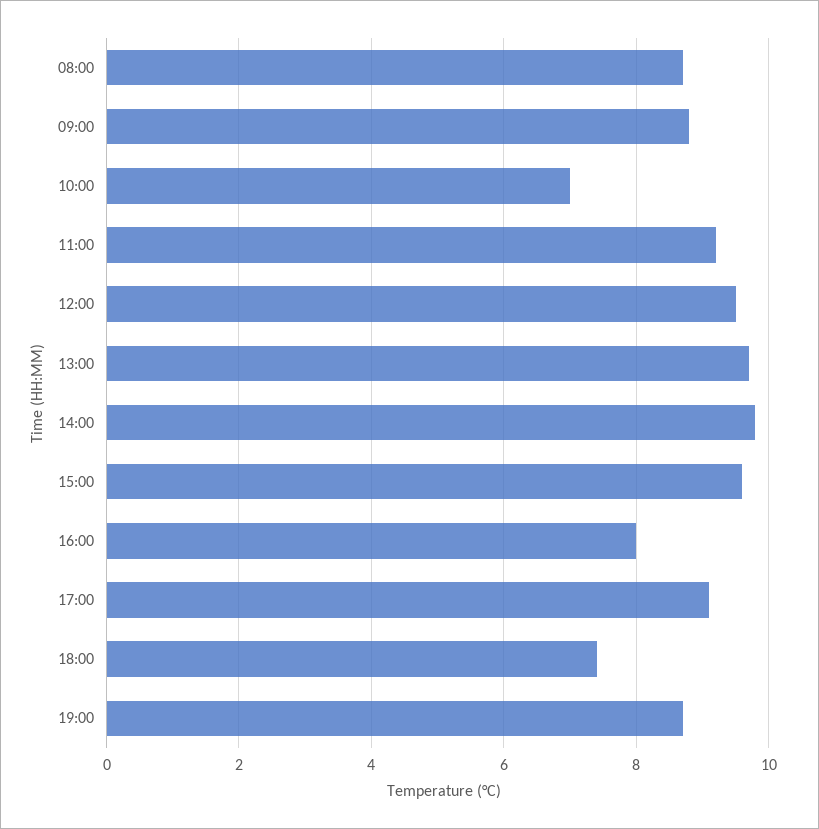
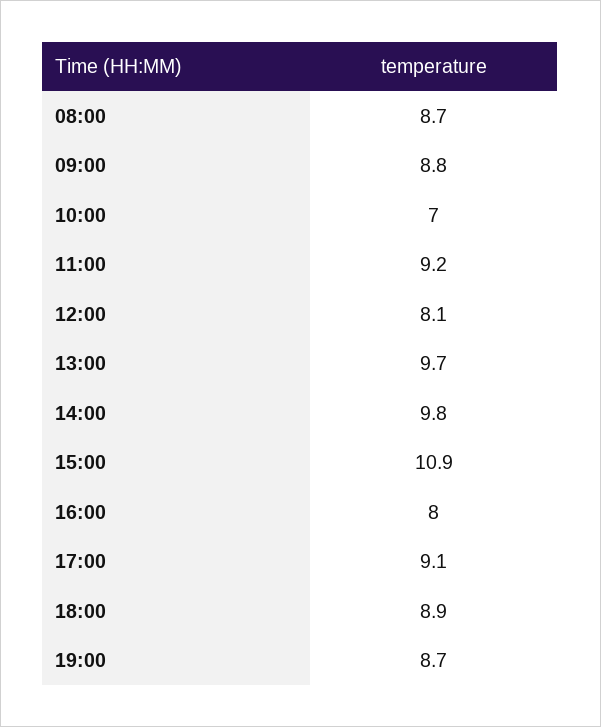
  {
    "08:00": 8.7,
    "09:00": 8.8,
    "10:00": 7,
    "11:00": 9.2,
-   "12:00": 9.5,
+   "12:00": 8.1,
    "13:00": 9.7,
    "14:00": 9.8,
-   "15:00": 9.5,
+   "15:00": 10.9,
    "16:00": 8,
    "17:00": 9.1,
-   "18:00": 7.5,
+   "18:00": 8.9,
    "19:00": 8.7
  }

